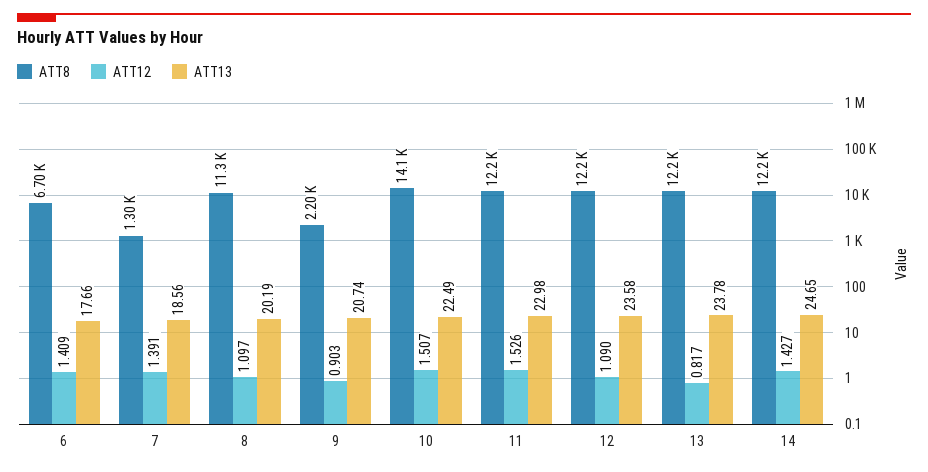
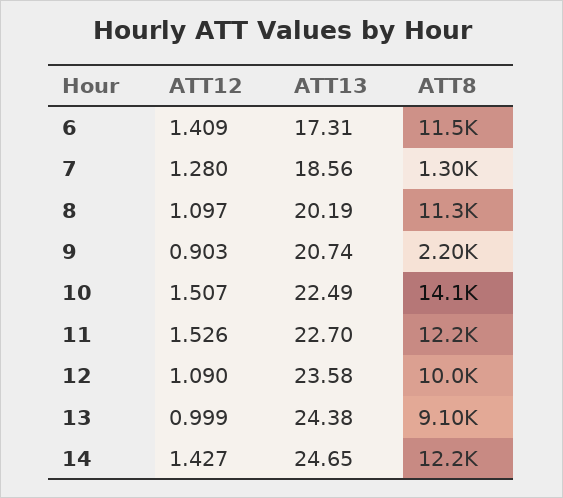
  {
    "ATT8": {
-     "6": 6700,
+     "6": 11500,
      "7": 1300,
      "8": 11300,
      "9": 2200,
      "10": 14100,
      "11": 12200,
-     "12": 12200,
+     "12": 10000,
-     "13": 12200,
+     "13": 9100,
      "14": 12200
    },
    "ATT12": {
      "6": 1.409,
-     "7": 1.391,
+     "7": 1.28,
      "8": 1.097,
      "9": 0.903,
      "10": 1.507,
      "11": 1.526,
      "12": 1.09,
-     "13": 0.817,
+     "13": 0.999,
      "14": 1.427
    },
    "ATT13": {
-     "6": 17.66,
+     "6": 17.31,
      "7": 18.56,
      "8": 20.19,
      "9": 20.74,
      "10": 22.49,
-     "11": 22.98,
+     "11": 22.7,
      "12": 23.58,
-     "13": 23.78,
+     "13": 24.38,
      "14": 24.65
    }
  }

